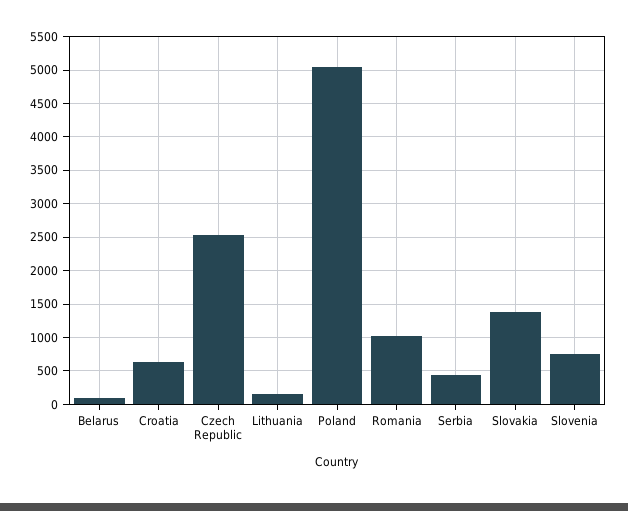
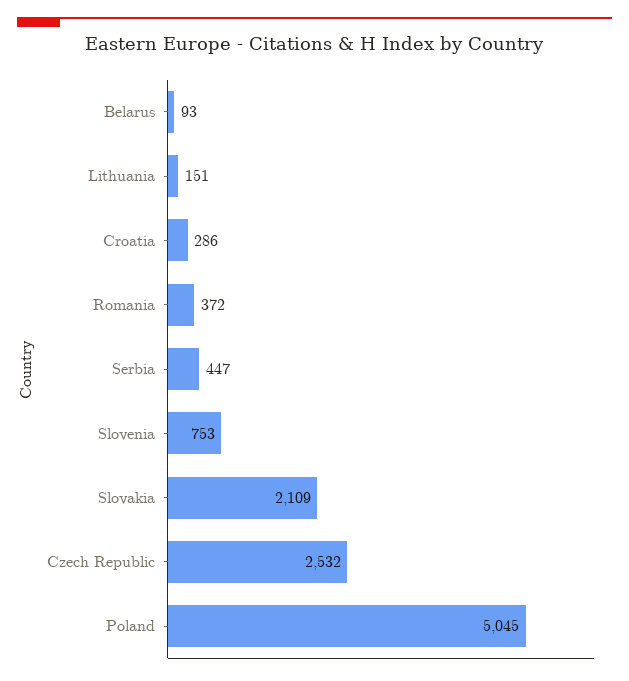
  {
    "Belarus": 93,
-   "Croatia": 600,
+   "Croatia": 286,
    "Czech Republic": 2532,
    "Lithuania": 151,
    "Poland": 5045,
-   "Romania": 1000,
+   "Romania": 372,
    "Serbia": 447,
-   "Slovakia": 1400,
+   "Slovakia": 2109,
    "Slovenia": 753
  }

